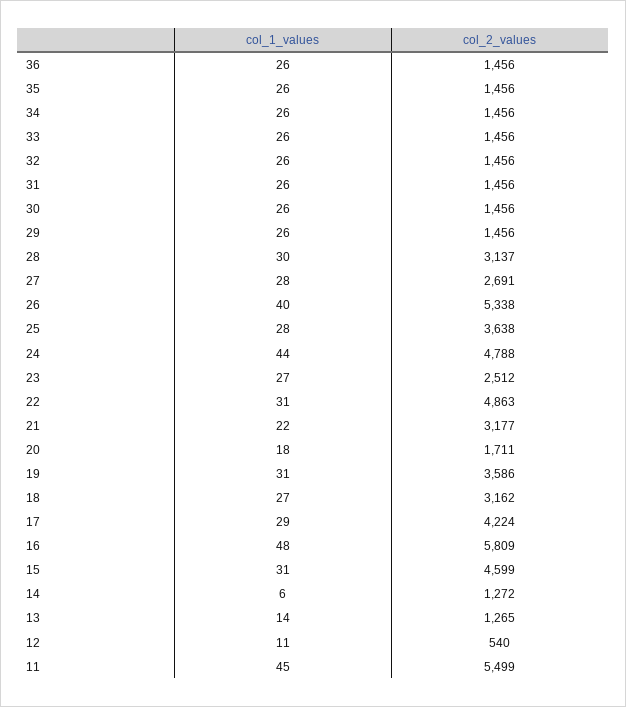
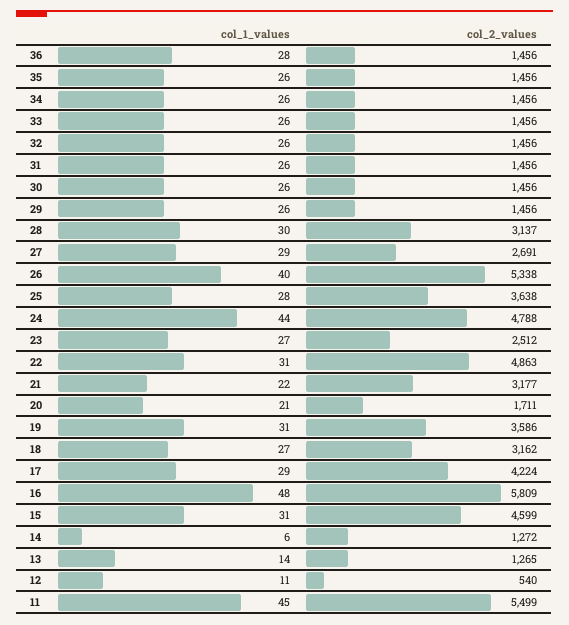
  {
    "col_1_values": {
-     "36": 26,
+     "36": 28,
      "35": 26,
      "34": 26,
      "33": 26,
      "32": 26,
      "31": 26,
      "30": 26,
      "29": 26,
      "28": 30,
-     "27": 28,
+     "27": 29,
      "26": 40,
      "25": 28,
      "24": 44,
      "23": 27,
      "22": 31,
      "21": 22,
-     "20": 18,
+     "20": 21,
      "19": 31,
      "18": 27,
      "17": 29,
      "16": 48,
      "15": 31,
      "14": 6,
      "13": 14,
      "12": 11,
      "11": 45
    },
    "col_2_values": {
      "36": 1456,
      "35": 1456,
      "34": 1456,
      "33": 1456,
      "32": 1456,
      "31": 1456,
      "30": 1456,
      "29": 1456,
      "28": 3137,
      "27": 2691,
      "26": 5338,
      "25": 3638,
      "24": 4788,
      "23": 2512,
      "22": 4863,
      "21": 3177,
      "20": 1711,
      "19": 3586,
      "18": 3162,
      "17": 4224,
      "16": 5809,
      "15": 4599,
      "14": 1272,
      "13": 1265,
      "12": 540,
      "11": 5499
    }
  }

